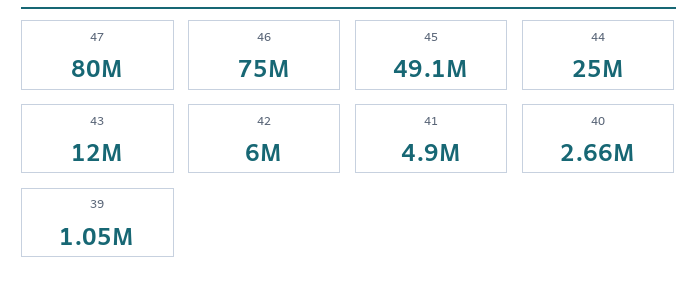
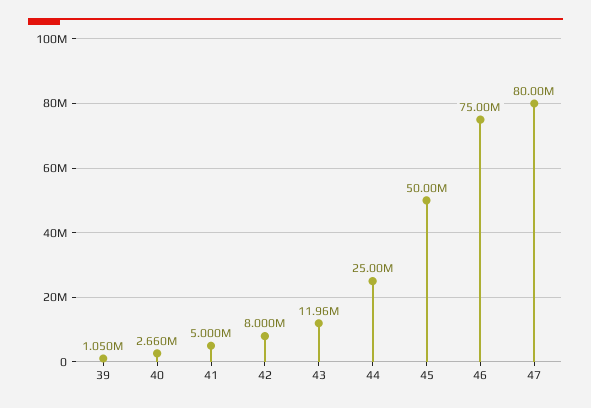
  {
    "47": 80000000,
    "46": 75000000,
-   "45": 49100000,
+   "45": 50000000,
    "44": 25000000,
    "43": 11960000,
-   "42": 6000000,
+   "42": 8000000,
-   "41": 4900000,
+   "41": 5000000,
    "40": 2660000,
    "39": 1050000
  }

